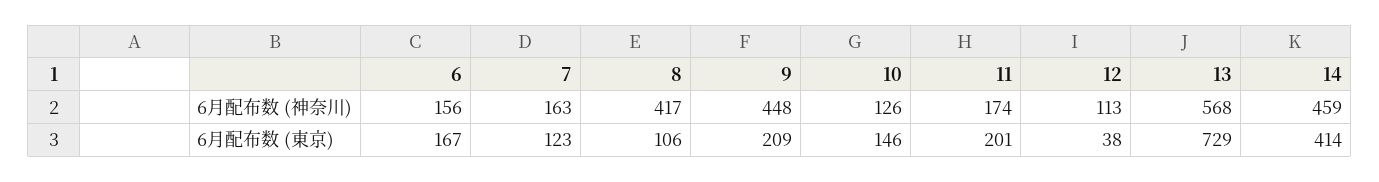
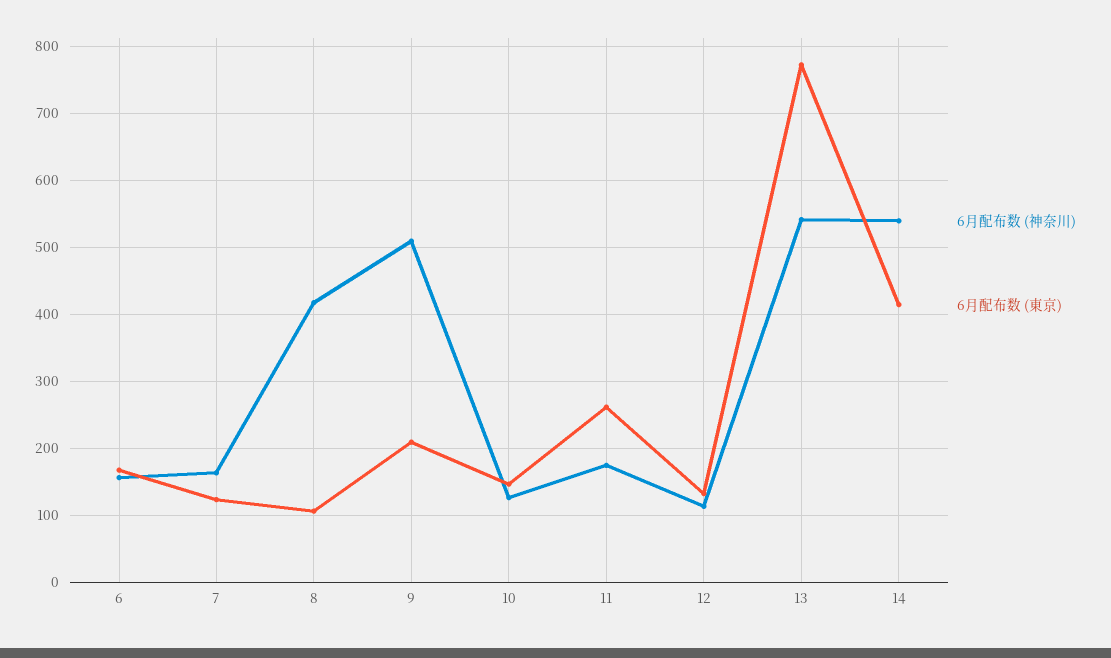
  {
    "6月配布数 (神奈川)": {
      "6": 156,
      "7": 163,
      "8": 417,
-     "9": 448,
+     "9": 510,
      "10": 126,
      "11": 174,
      "12": 113,
-     "13": 568,
+     "13": 540,
-     "14": 459
+     "14": 540
    },
    "6月配布数 (東京)": {
      "6": 167,
      "7": 123,
      "8": 106,
      "9": 209,
      "10": 146,
-     "11": 201,
+     "11": 260,
-     "12": 38,
+     "12": 130,
-     "13": 729,
+     "13": 770,
      "14": 414
    }
  }

